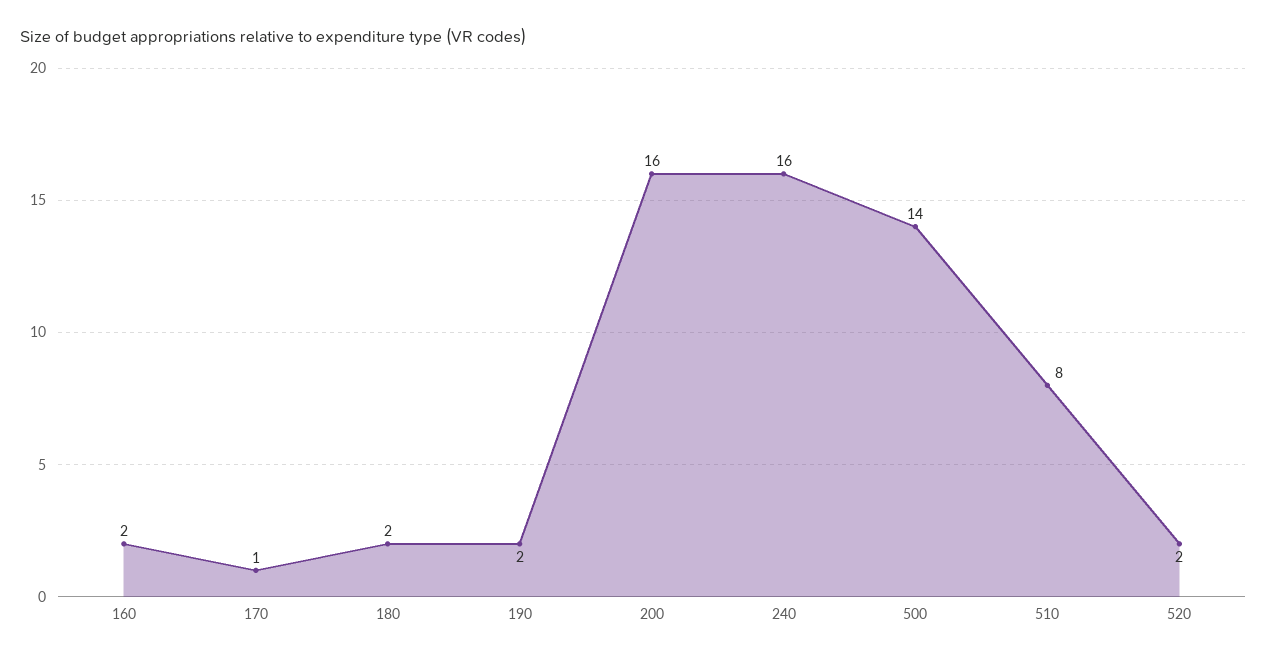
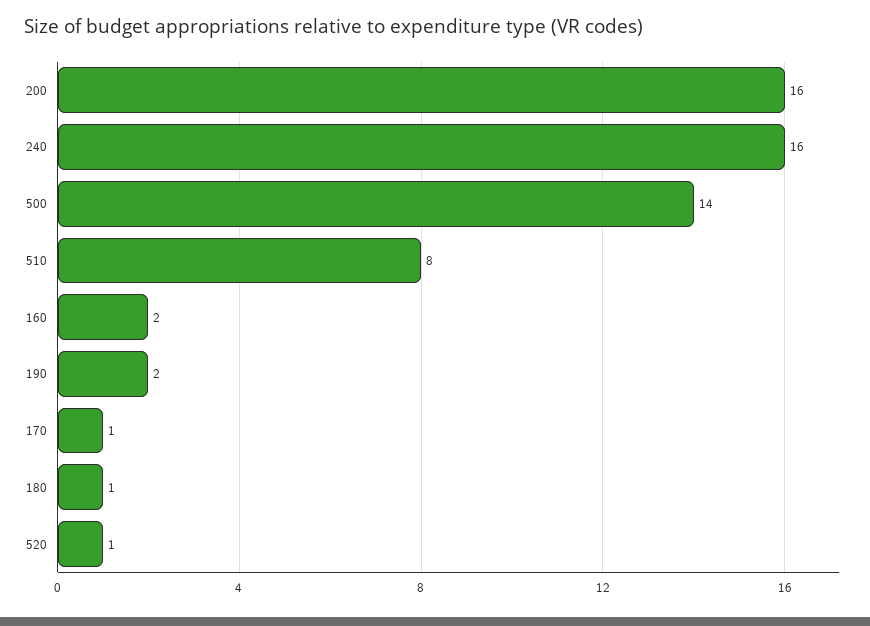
  {
    "160": 2,
    "170": 1,
-   "180": 2,
+   "180": 1,
    "190": 2,
    "200": 16,
    "240": 16,
    "500": 14,
    "510": 8,
-   "520": 2
+   "520": 1
  }

